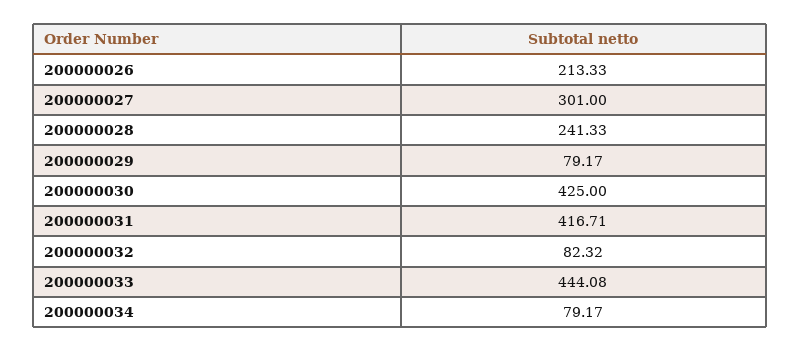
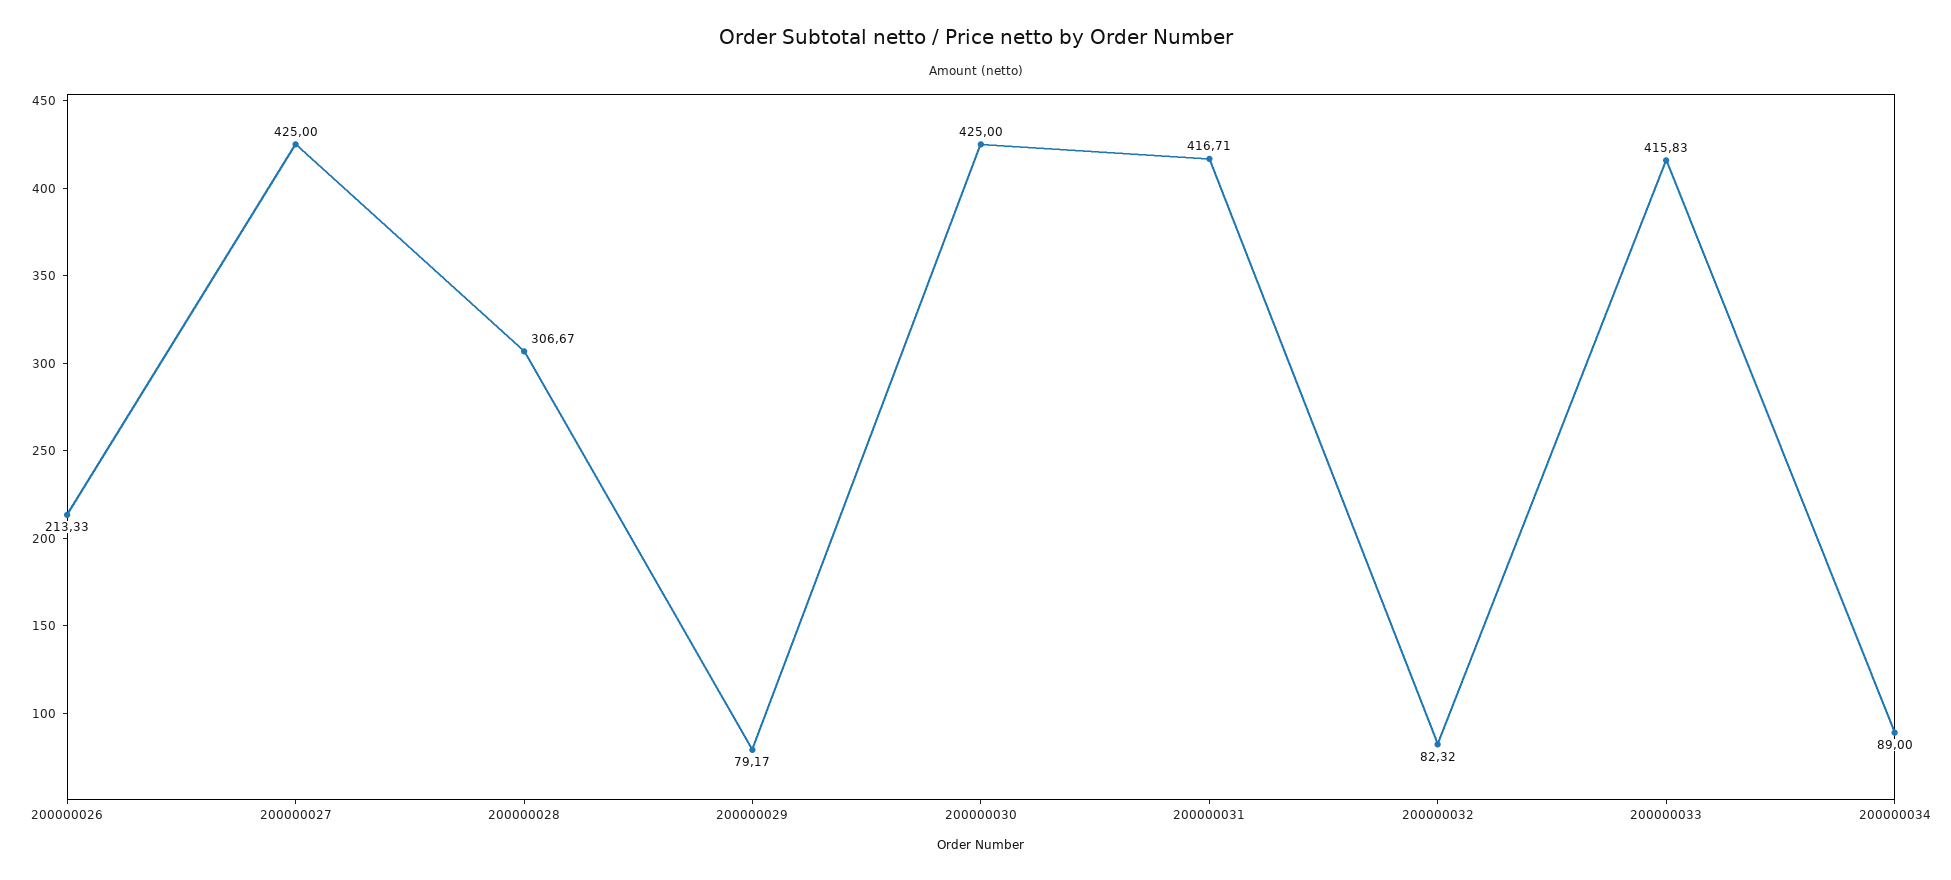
  {
    "200000026": 213.33,
-   "200000027": 301,
+   "200000027": 425,
-   "200000028": 241.33,
+   "200000028": 306.67,
    "200000029": 79.17,
    "200000030": 425,
    "200000031": 416.71,
    "200000032": 82.32,
-   "200000033": 444.08,
+   "200000033": 415.83,
-   "200000034": 79.17
+   "200000034": 89
  }

